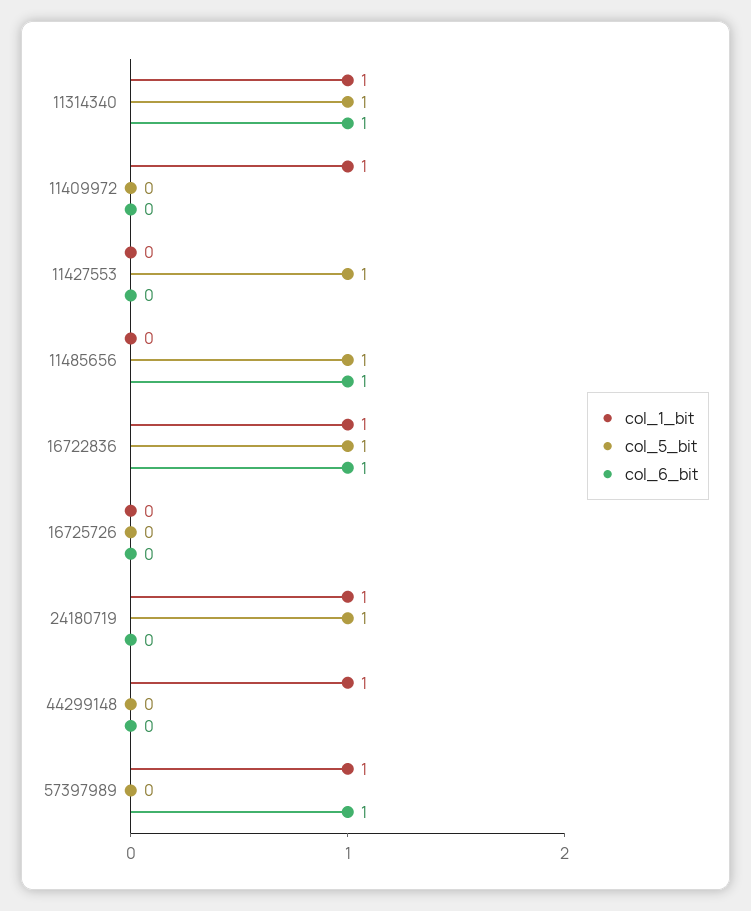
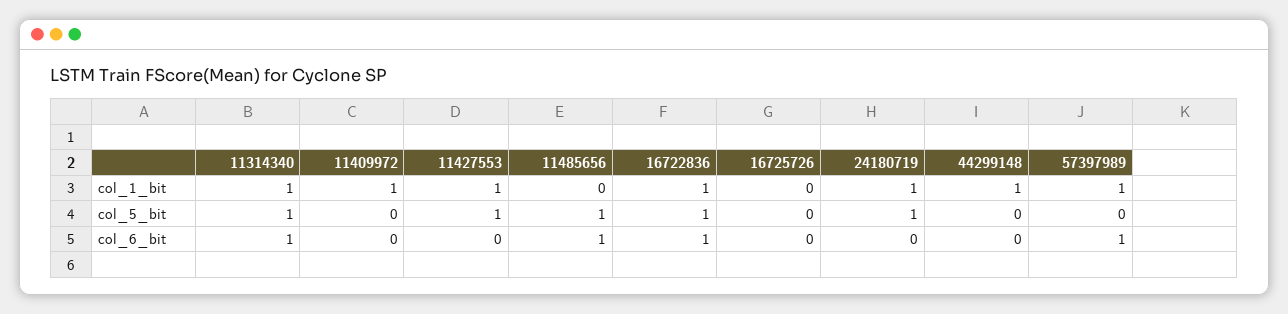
  {
    "col_1_bit": {
      "11314340": 1,
      "11409972": 1,
-     "11427553": 0,
+     "11427553": 1,
      "11485656": 0,
      "16722836": 1,
      "16725726": 0,
      "24180719": 1,
      "44299148": 1,
      "57397989": 1
    },
    "col_5_bit": {
      "11314340": 1,
      "11409972": 0,
      "11427553": 1,
      "11485656": 1,
      "16722836": 1,
      "16725726": 0,
      "24180719": 1,
      "44299148": 0,
      "57397989": 0
    },
    "col_6_bit": {
      "11314340": 1,
      "11409972": 0,
      "11427553": 0,
      "11485656": 1,
      "16722836": 1,
      "16725726": 0,
      "24180719": 0,
      "44299148": 0,
      "57397989": 1
    }
  }

